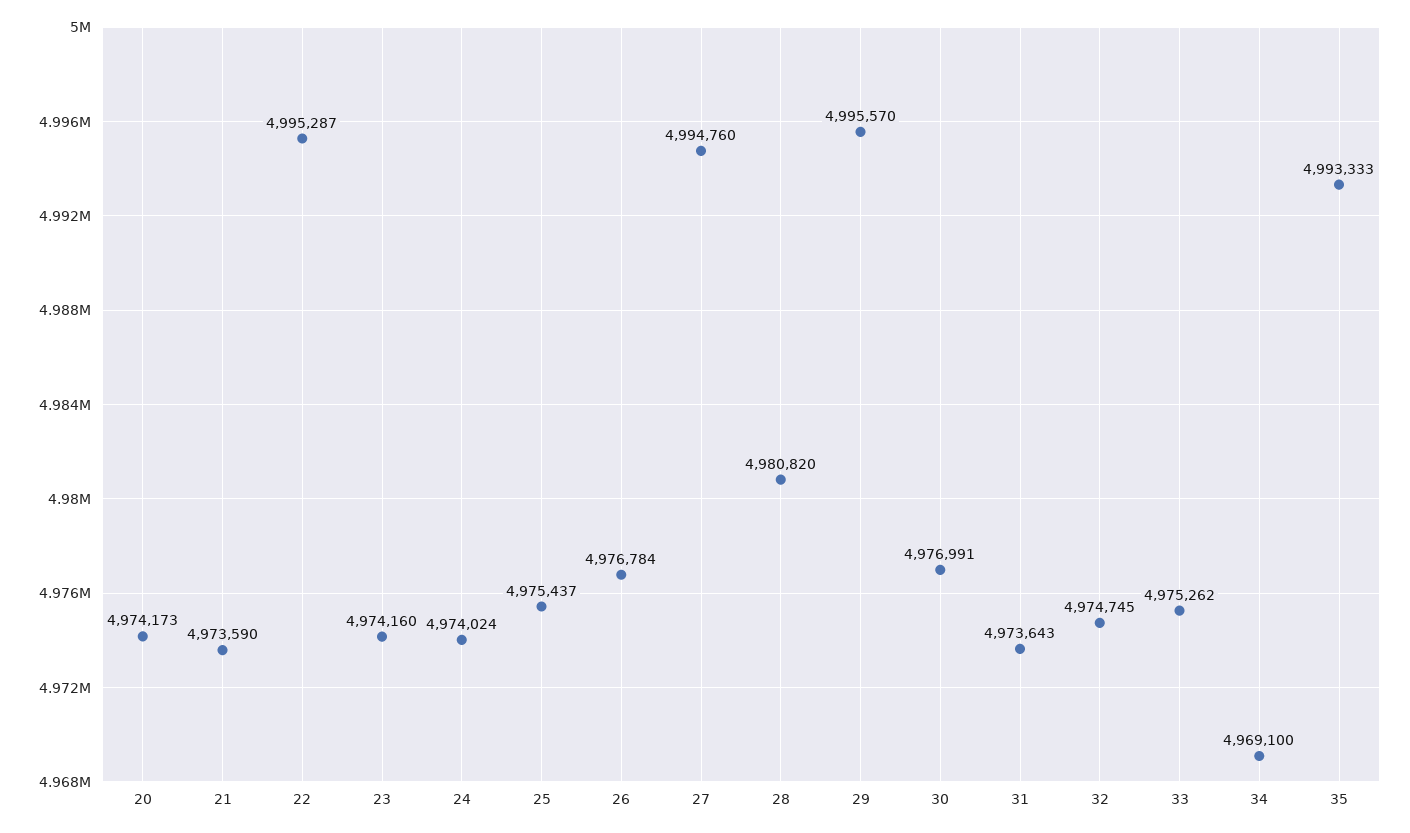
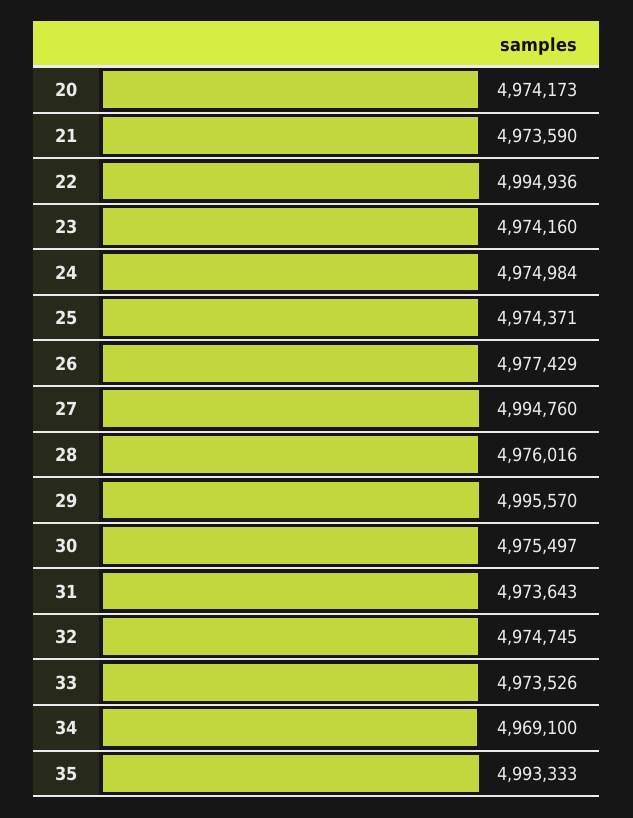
  {
    "20": 4974173,
    "21": 4973590,
-   "22": 4995287,
+   "22": 4994936,
    "23": 4974160,
-   "24": 4974024,
+   "24": 4974984,
-   "25": 4975437,
+   "25": 4974371,
-   "26": 4976784,
+   "26": 4977429,
    "27": 4994760,
-   "28": 4980820,
+   "28": 4976016,
    "29": 4995570,
-   "30": 4976991,
+   "30": 4975497,
    "31": 4973643,
    "32": 4974745,
-   "33": 4975262,
+   "33": 4973526,
    "34": 4969100,
    "35": 4993333
  }

